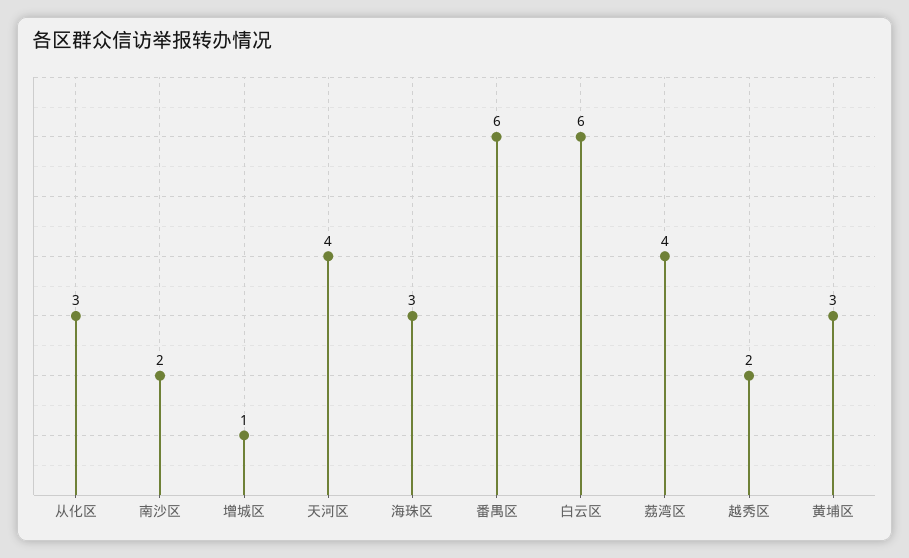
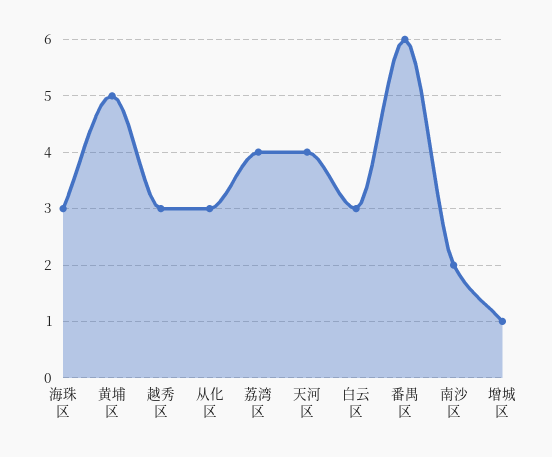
  {
    "从化区": 3,
    "南沙区": 2,
    "增城区": 1,
    "天河区": 4,
    "海珠区": 3,
    "番禺区": 6,
-   "白云区": 6,
+   "白云区": 3,
    "荔湾区": 4,
-   "越秀区": 2,
+   "越秀区": 3,
-   "黄埔区": 3
+   "黄埔区": 5
  }

